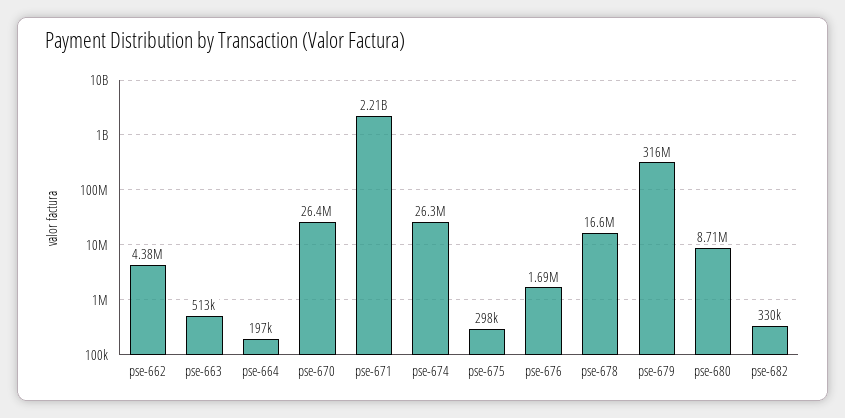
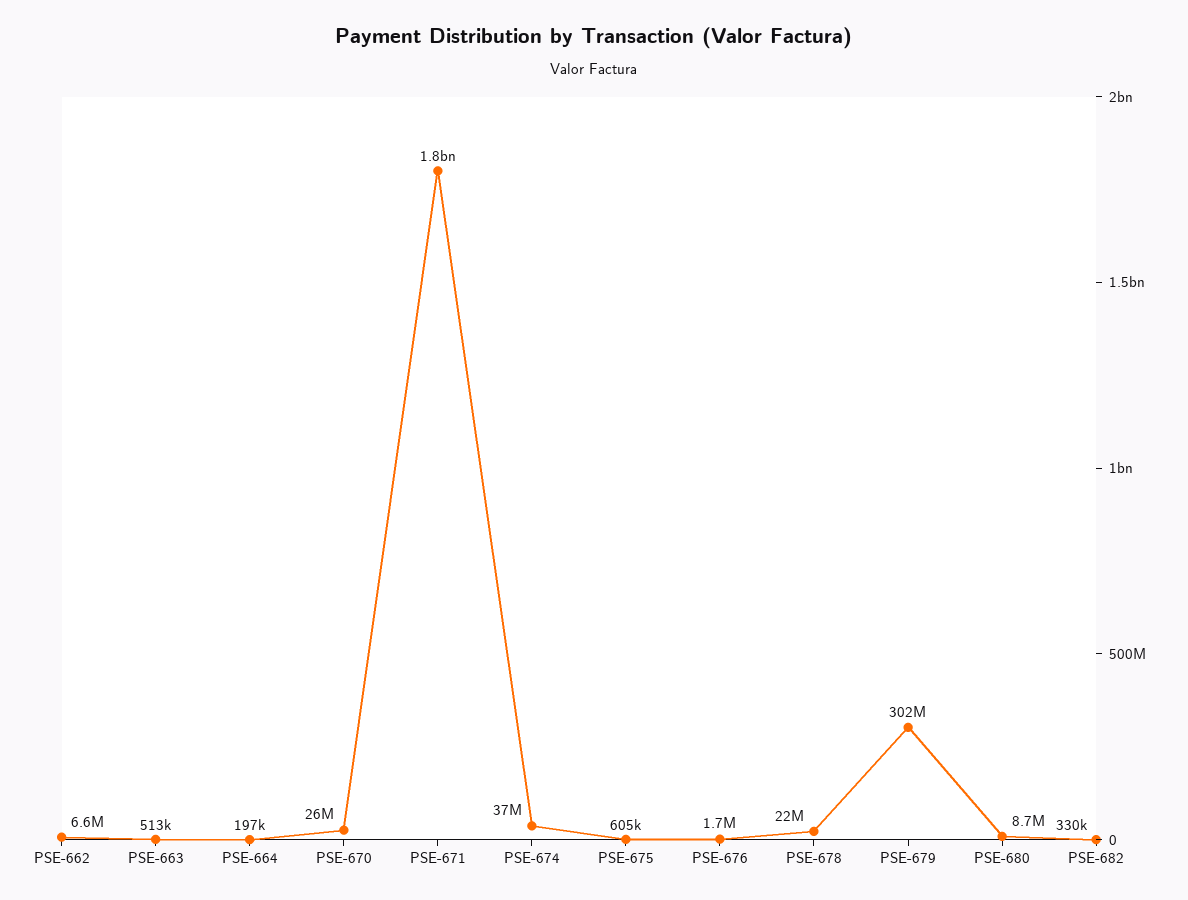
  {
-   "pse-662": 4380000,
+   "pse-662": 6600000,
    "pse-663": 513000,
    "pse-664": 197000,
    "pse-670": 26400000,
-   "pse-671": 2210000000,
+   "pse-671": 1800000000,
-   "pse-674": 26300000,
+   "pse-674": 37000000,
-   "pse-675": 298000,
+   "pse-675": 605000,
    "pse-676": 1690000,
-   "pse-678": 16600000,
+   "pse-678": 22000000,
-   "pse-679": 316000000,
+   "pse-679": 302000000,
    "pse-680": 8710000,
    "pse-682": 330000
  }

